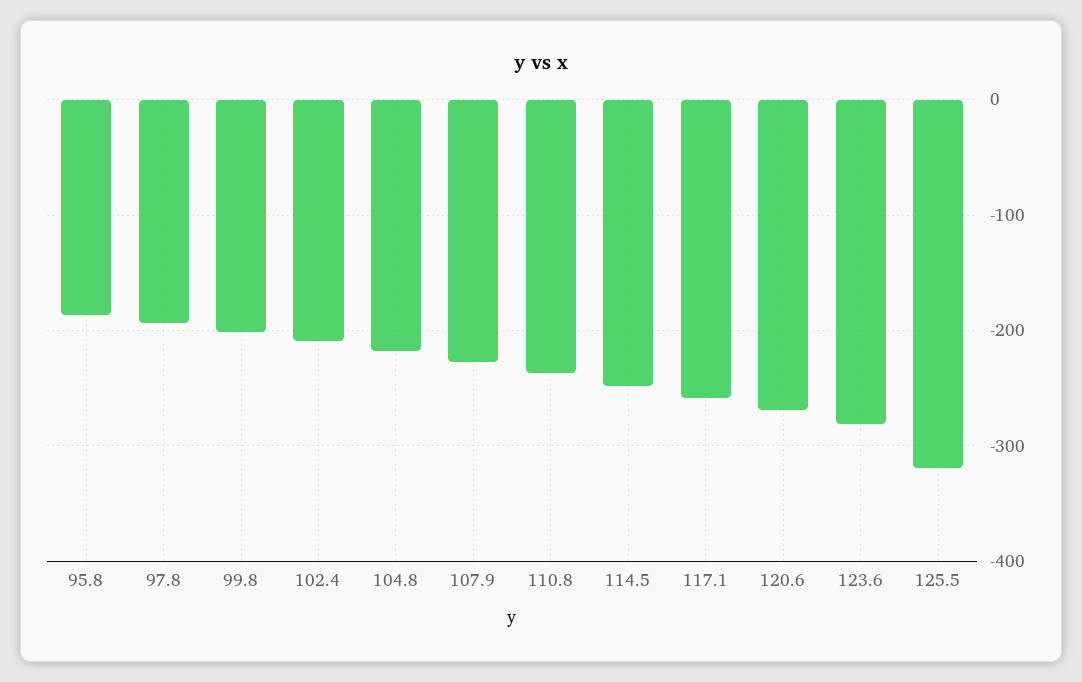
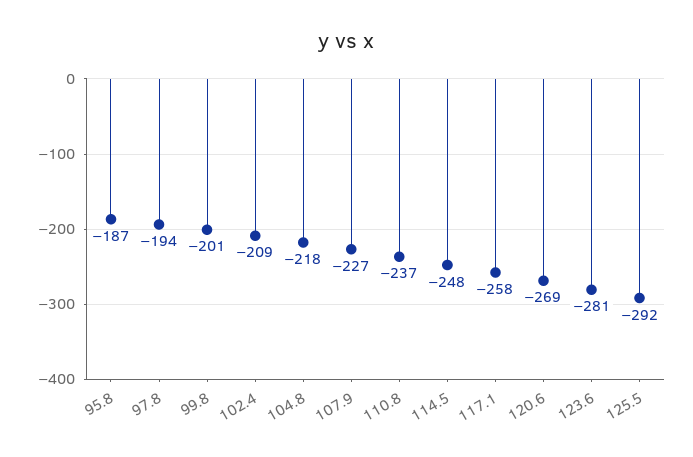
  {
    "95.8": -187,
    "97.8": -194,
    "99.8": -201,
    "102.4": -209,
    "104.8": -218,
    "107.9": -227,
    "110.8": -237,
    "114.5": -248,
    "117.1": -258,
    "120.6": -269,
    "123.6": -281,
-   "125.5": -320
+   "125.5": -292
  }

